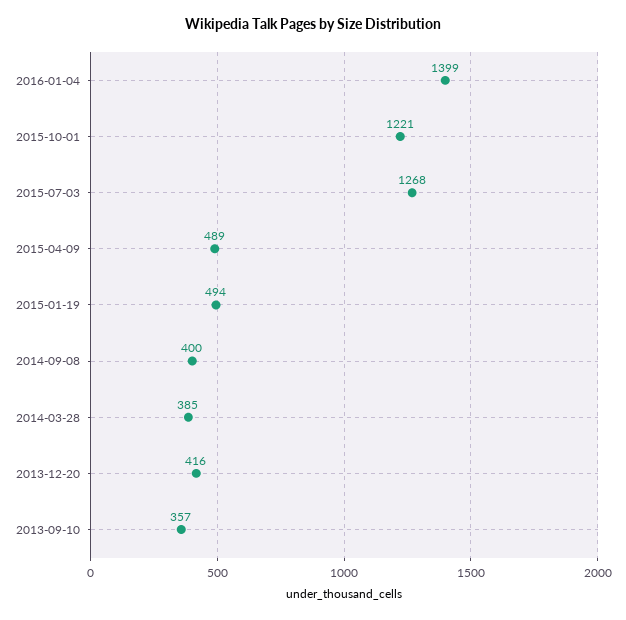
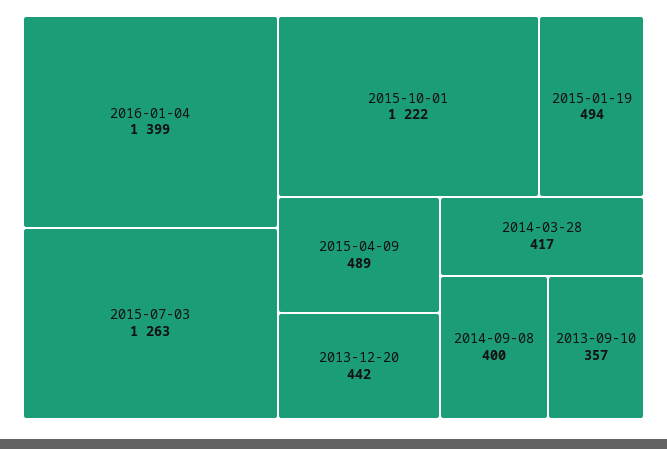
  {
    "2016-01-04": 1399,
-   "2015-10-01": 1221,
+   "2015-10-01": 1222,
-   "2015-07-03": 1268,
+   "2015-07-03": 1263,
    "2015-04-09": 489,
    "2015-01-19": 494,
    "2014-09-08": 400,
-   "2014-03-28": 385,
+   "2014-03-28": 417,
-   "2013-12-20": 416,
+   "2013-12-20": 442,
    "2013-09-10": 357
  }

